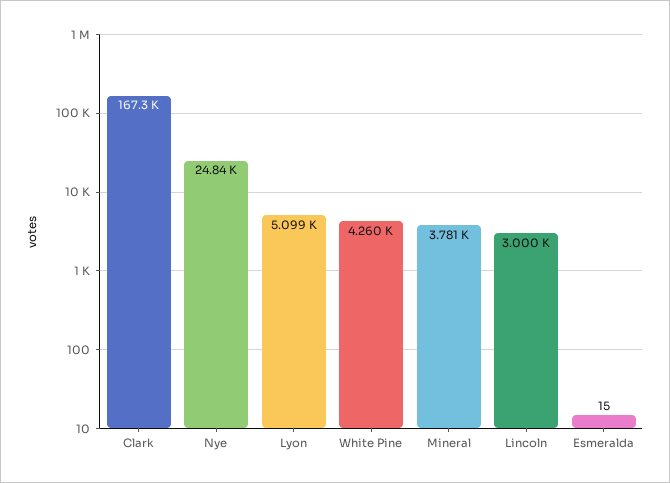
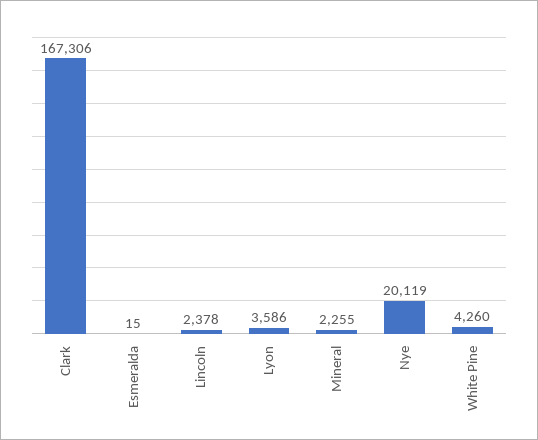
  {
    "Clark": 167306,
-   "Nye": 24840,
+   "Nye": 20119,
-   "Lyon": 5099,
+   "Lyon": 3586,
    "White Pine": 4260,
-   "Mineral": 3781,
+   "Mineral": 2255,
-   "Lincoln": 3000,
+   "Lincoln": 2378,
    "Esmeralda": 15
  }

